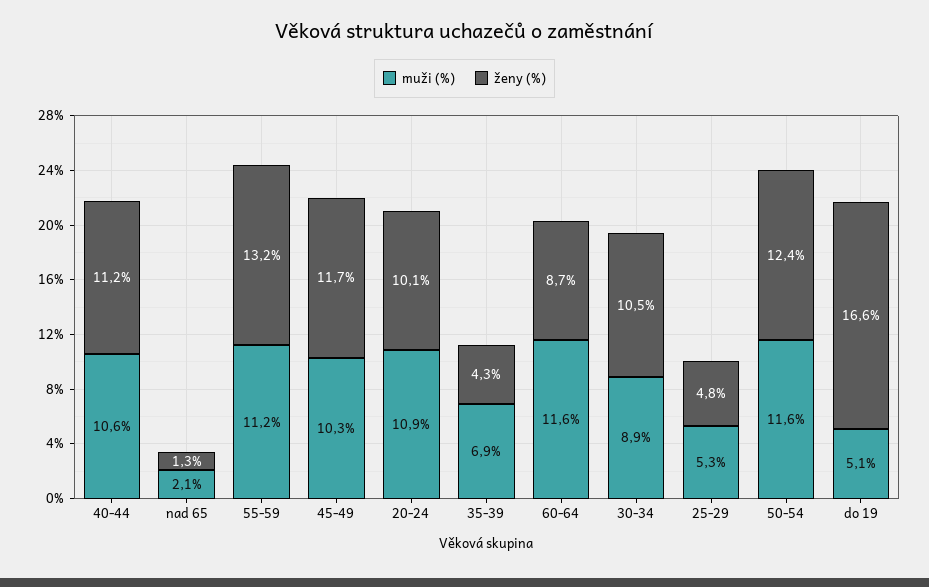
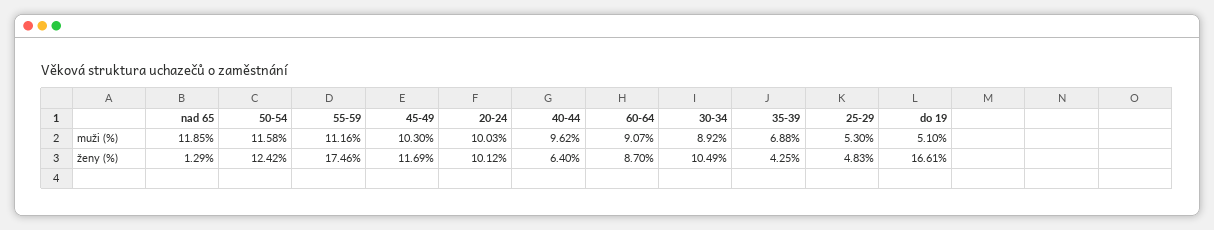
  {
    "muži (%)": {
-     "40-44": 10.6,
+     "40-44": 9.62,
-     "nad 65": 2.1,
+     "nad 65": 11.85,
      "55-59": 11.16,
      "45-49": 10.3,
-     "20-24": 10.9,
+     "20-24": 10.03,
      "35-39": 6.88,
-     "60-64": 11.6,
+     "60-64": 9.07,
      "30-34": 8.92,
      "25-29": 5.3,
      "50-54": 11.58,
      "do 19": 5.1
    },
    "ženy (%)": {
-     "40-44": 11.2,
+     "40-44": 6.4,
      "nad 65": 1.29,
-     "55-59": 13.2,
+     "55-59": 17.46,
      "45-49": 11.69,
      "20-24": 10.12,
      "35-39": 4.25,
      "60-64": 8.7,
      "30-34": 10.49,
      "25-29": 4.83,
      "50-54": 12.42,
      "do 19": 16.61
    }
  }

